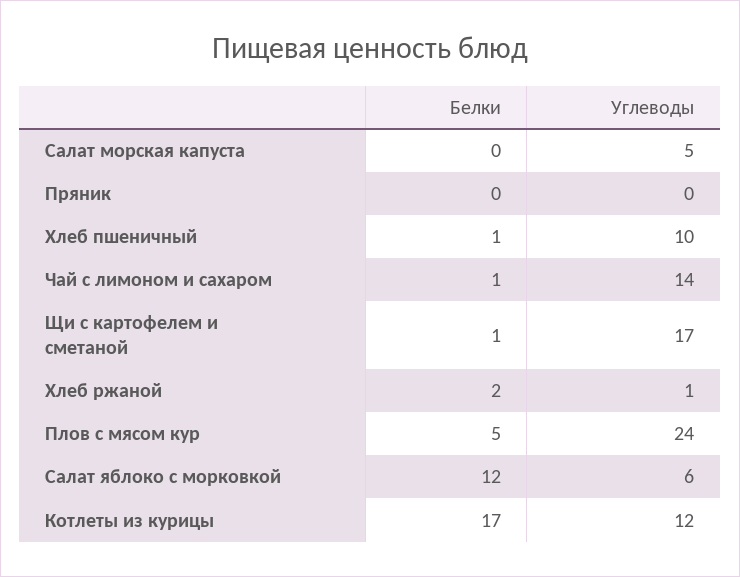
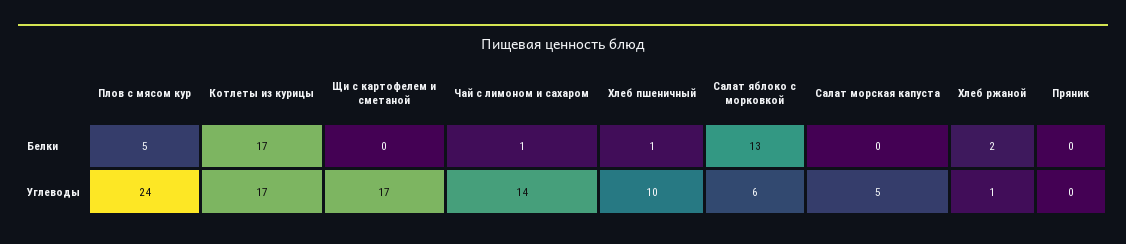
  {
    "Белки": {
      "Салат морская капуста": 0,
      "Пряник": 0,
      "Хлеб пшеничный": 1,
      "Чай с лимоном и сахаром": 1,
-     "Щи с картофелем и сметаной": 1,
+     "Щи с картофелем и сметаной": 0,
      "Хлеб ржаной": 2,
      "Плов с мясом кур": 5,
-     "Салат яблоко с морковкой": 12,
+     "Салат яблоко с морковкой": 13,
      "Котлеты из курицы": 17
    },
    "Углеводы": {
      "Салат морская капуста": 5,
      "Пряник": 0,
      "Хлеб пшеничный": 10,
      "Чай с лимоном и сахаром": 14,
      "Щи с картофелем и сметаной": 17,
      "Хлеб ржаной": 1,
      "Плов с мясом кур": 24,
      "Салат яблоко с морковкой": 6,
-     "Котлеты из курицы": 12
+     "Котлеты из курицы": 17
    }
  }

